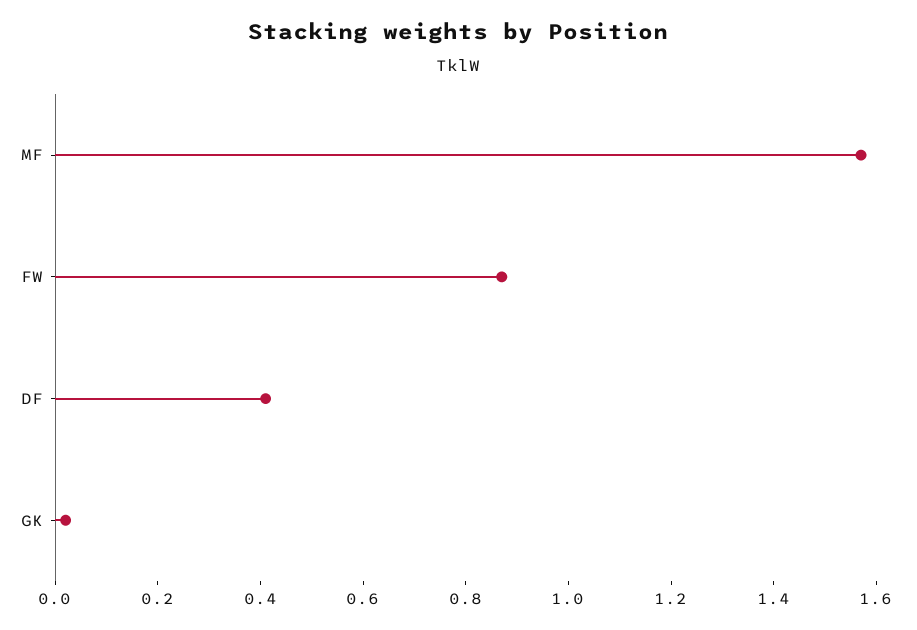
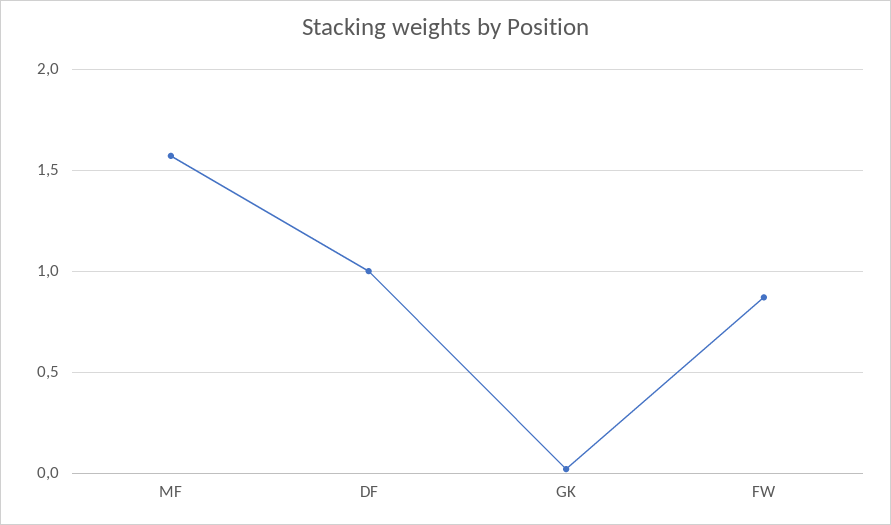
  {
    "MF": 1.55,
    "FW": 0.85,
-   "DF": 0.4,
+   "DF": 1,
    "GK": 0
  }

